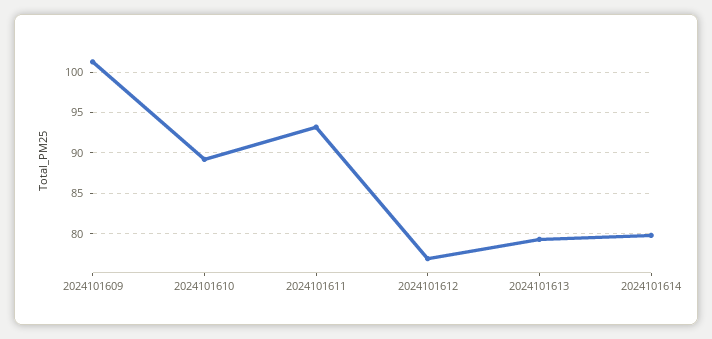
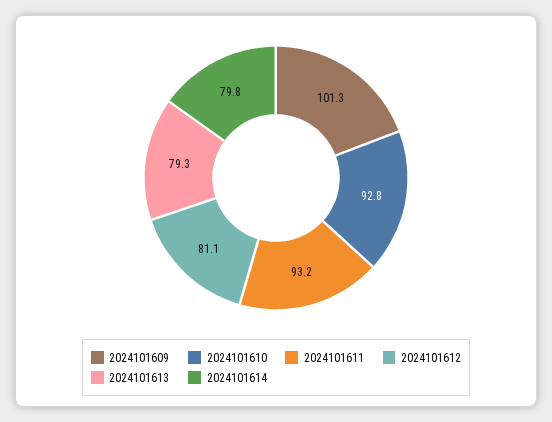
  {
    "2024101609": 101.3,
-   "2024101610": 89,
+   "2024101610": 92.8,
    "2024101611": 93.2,
-   "2024101612": 77,
+   "2024101612": 81.1,
    "2024101613": 79.3,
    "2024101614": 79.8
  }

